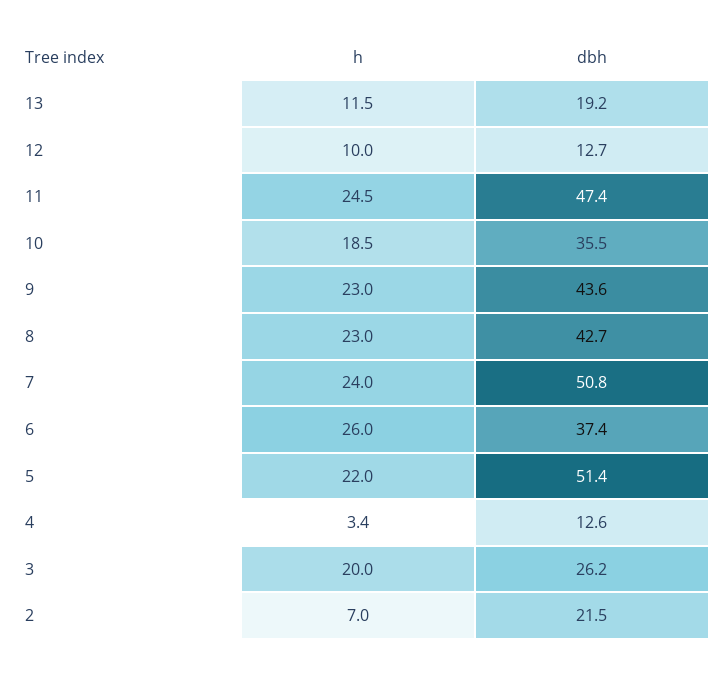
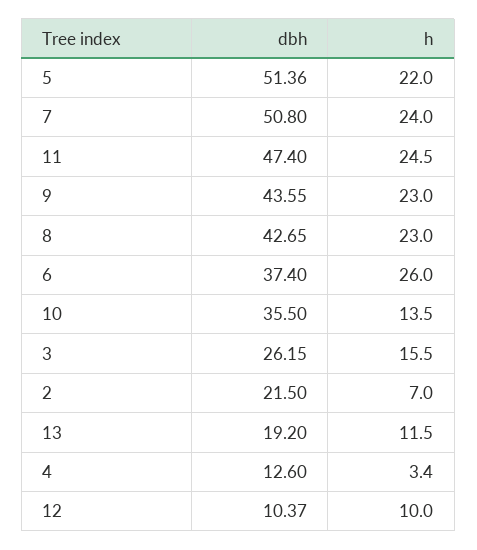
  {
    "h": {
      "13": 11.5,
      "12": 10,
      "11": 24.5,
-     "10": 18.5,
+     "10": 13.5,
      "9": 23,
      "8": 23,
      "7": 24,
      "6": 26,
      "5": 22,
      "4": 3.4,
-     "3": 20,
+     "3": 15.5,
      "2": 7
    },
    "dbh": {
      "13": 19.2,
-     "12": 12.7,
+     "12": 10.37,
      "11": 47.4,
      "10": 35.5,
      "9": 43.55,
      "8": 42.65,
      "7": 50.8,
      "6": 37.4,
      "5": 51.36,
      "4": 12.6,
      "3": 26.15,
      "2": 21.5
    }
  }

